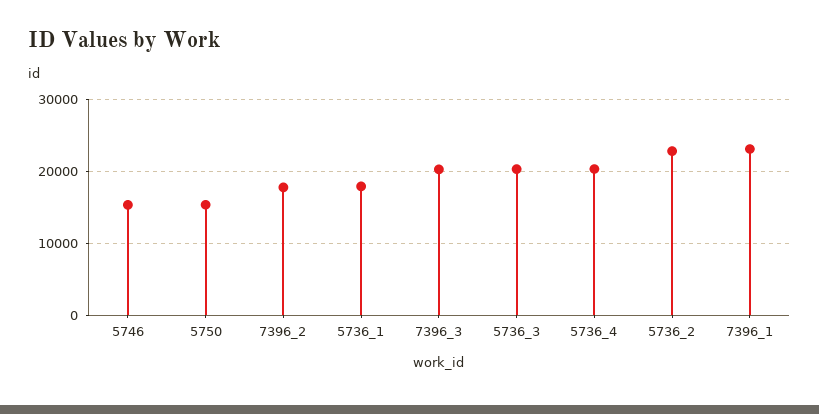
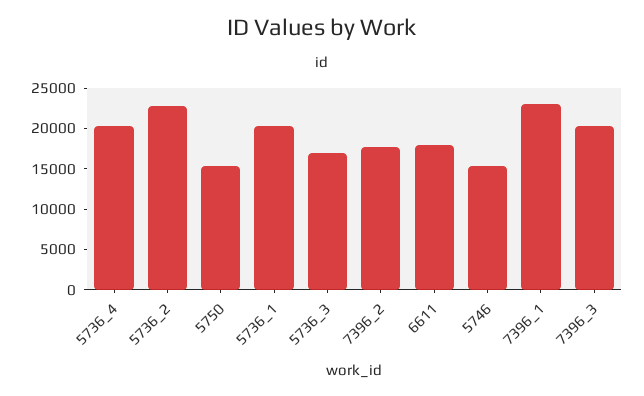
  {
    "5746": 15000,
    "5750": 15000,
    "7396_2": 18000,
-   "5736_1": 18000,
+   "5736_1": 20000,
    "7396_3": 20000,
-   "5736_3": 20000,
+   "5736_3": 17000,
    "5736_4": 20000,
    "5736_2": 23000,
-   "7396_1": 23000
+   "7396_1": 23000,
+   "6611": 18000
  }

